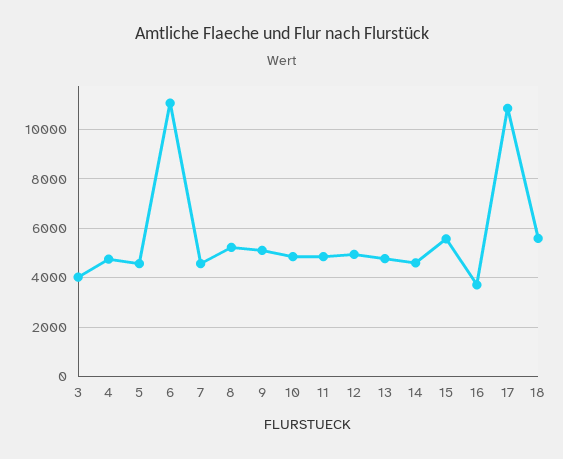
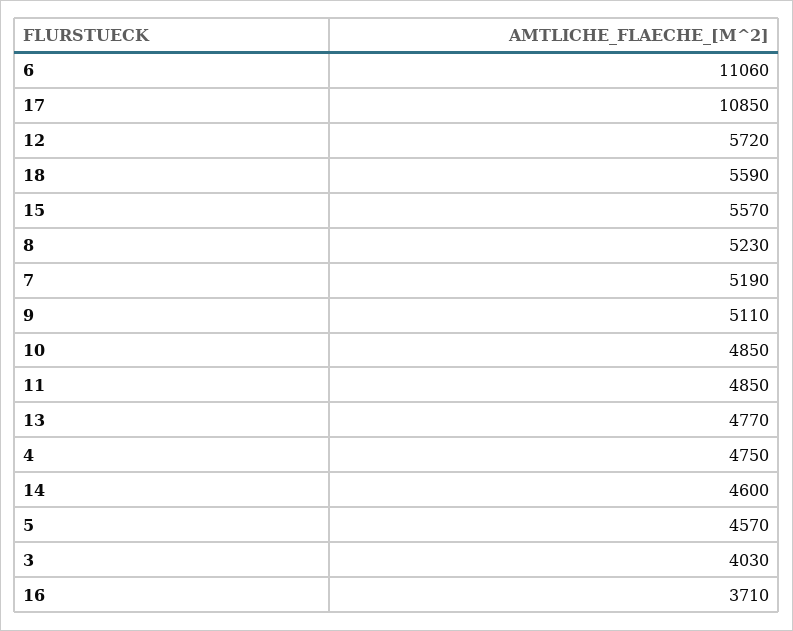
  {
    "3": 4030,
    "4": 4750,
    "5": 4570,
    "6": 11060,
-   "7": 4500,
+   "7": 5190,
    "8": 5230,
    "9": 5110,
    "10": 4850,
    "11": 4850,
-   "12": 5000,
+   "12": 5720,
    "13": 4770,
    "14": 4600,
    "15": 5570,
    "16": 3710,
    "17": 10850,
    "18": 5590
  }

